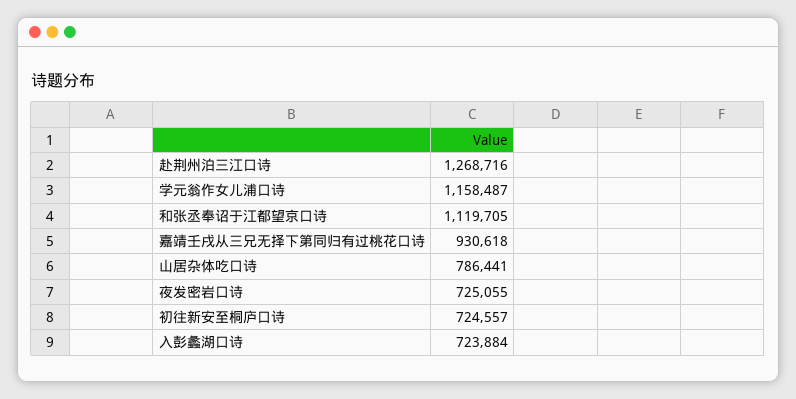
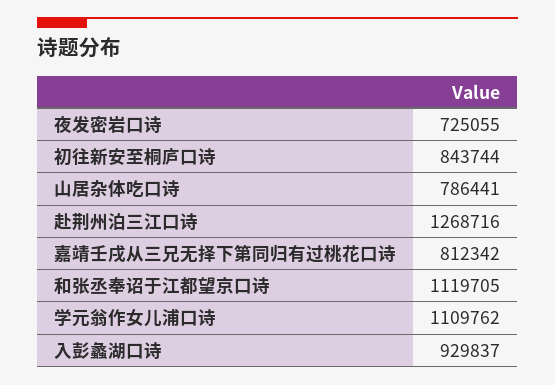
  {
    "赴荆州泊三江口诗": 1268716,
-   "学元翁作女儿浦口诗": 1158487,
+   "学元翁作女儿浦口诗": 1109762,
    "和张丞奉诏于江都望京口诗": 1119705,
-   "嘉靖壬戌从三兄无择下第同归有过桃花口诗": 930618,
+   "嘉靖壬戌从三兄无择下第同归有过桃花口诗": 812342,
    "山居杂体吃口诗": 786441,
    "夜发密岩口诗": 725055,
-   "初往新安至桐庐口诗": 724557,
+   "初往新安至桐庐口诗": 843744,
-   "入彭蠡湖口诗": 723884
+   "入彭蠡湖口诗": 929837
  }

